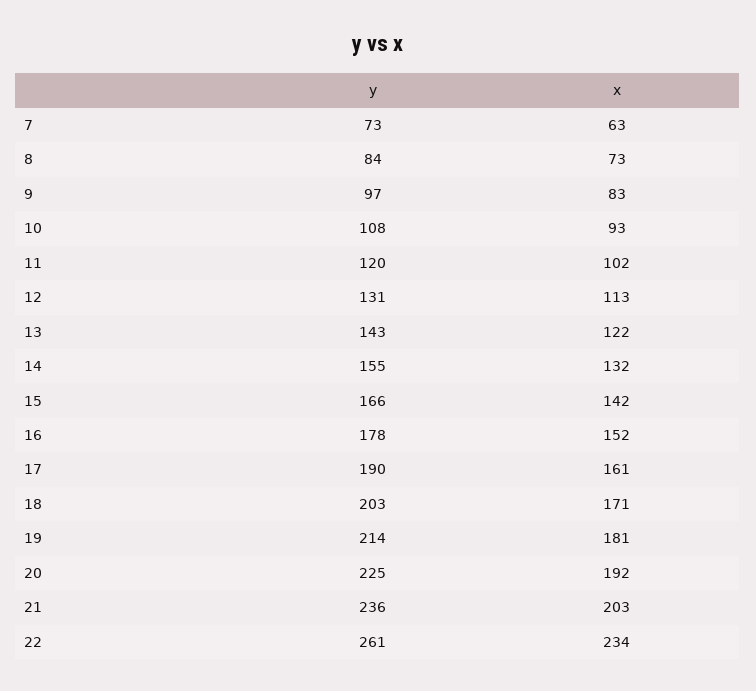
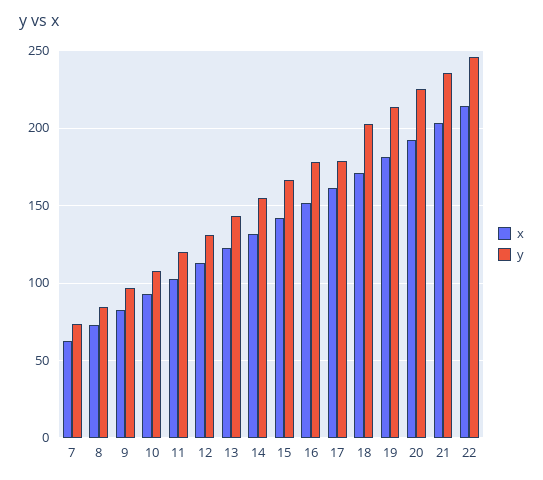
  {
    "y": {
      "7": 73,
      "8": 84,
      "9": 97,
      "10": 108,
      "11": 120,
      "12": 131,
      "13": 143,
      "14": 155,
      "15": 166,
      "16": 178,
-     "17": 190,
+     "17": 180,
      "18": 203,
      "19": 214,
      "20": 225,
      "21": 236,
-     "22": 261
+     "22": 245
    },
    "x": {
      "7": 63,
      "8": 73,
      "9": 83,
      "10": 93,
      "11": 102,
      "12": 113,
      "13": 122,
      "14": 132,
      "15": 142,
      "16": 152,
      "17": 161,
      "18": 171,
      "19": 181,
      "20": 192,
      "21": 203,
-     "22": 234
+     "22": 215
    }
  }

